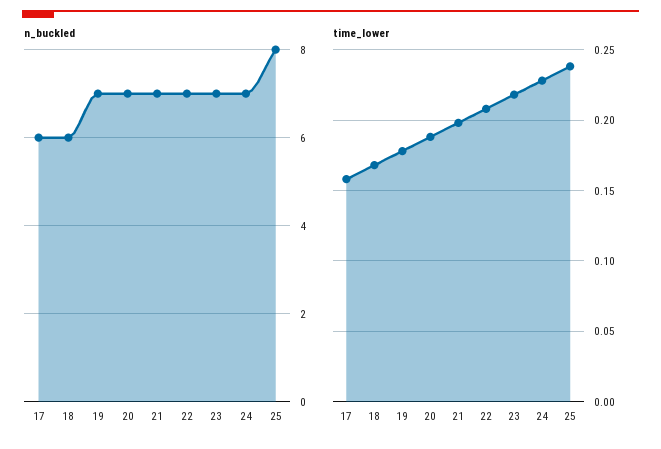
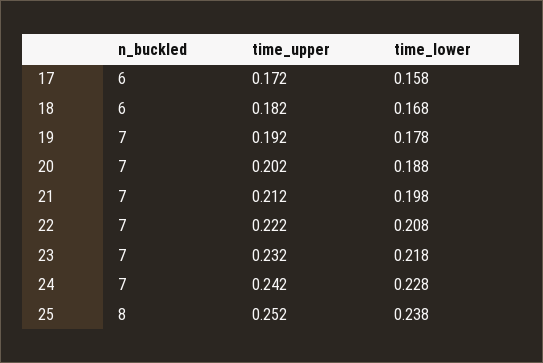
  {
    "n_buckled": {
      "17": 6,
      "18": 6,
      "19": 7,
      "20": 7,
      "21": 7,
      "22": 7,
      "23": 7,
      "24": 7,
      "25": 8
    },
    "time_lower": {
      "17": 0.158,
      "18": 0.168,
      "19": 0.178,
      "20": 0.188,
      "21": 0.198,
      "22": 0.208,
      "23": 0.218,
      "24": 0.228,
      "25": 0.238
-   }
+   },
+   "time_upper": {
+     "17": 0.172,
+     "18": 0.182,
+     "19": 0.192,
+     "20": 0.202,
+     "21": 0.212,
+     "22": 0.222,
+     "23": 0.232,
+     "24": 0.242,
+     "25": 0.252
+   }
  }

